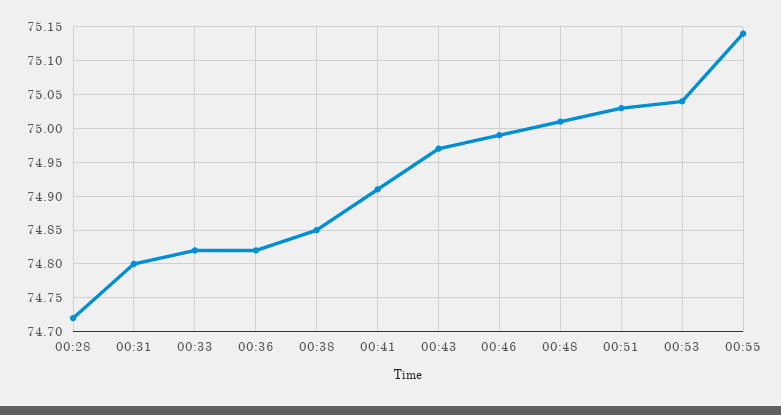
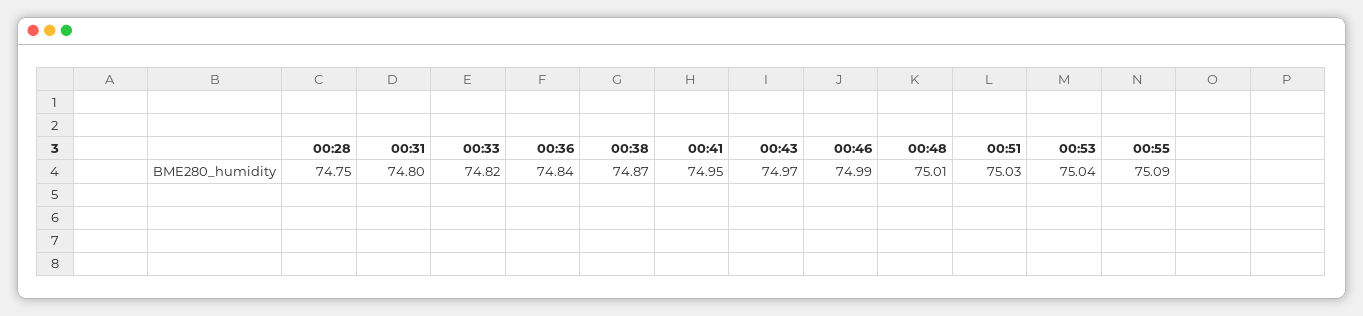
  {
-   "00:28": 74.72,
+   "00:28": 74.75,
    "00:31": 74.8,
    "00:33": 74.82,
-   "00:36": 74.82,
+   "00:36": 74.84,
-   "00:38": 74.85,
+   "00:38": 74.87,
-   "00:41": 74.91,
+   "00:41": 74.95,
    "00:43": 74.97,
    "00:46": 74.99,
    "00:48": 75.01,
    "00:51": 75.03,
    "00:53": 75.04,
-   "00:55": 75.14
+   "00:55": 75.09
  }

